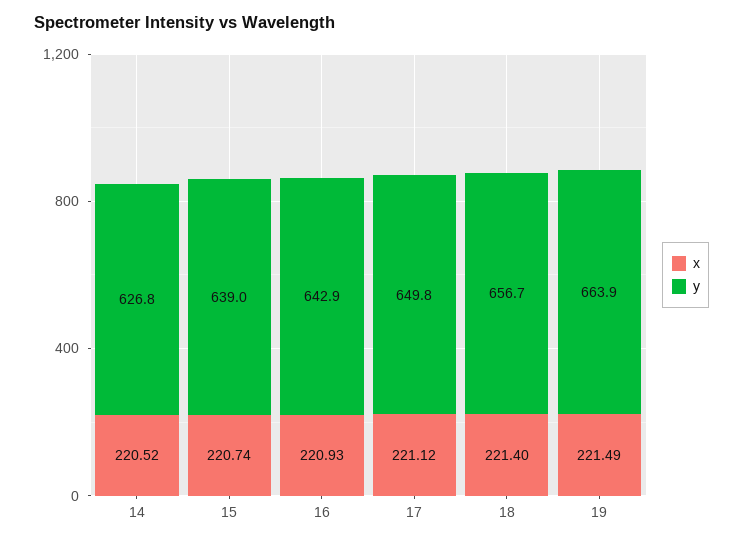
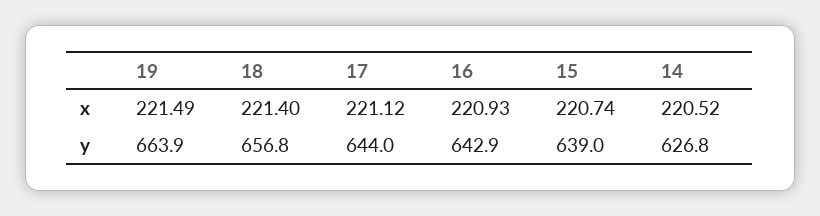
  {
    "x": {
      "14": 220.52,
      "15": 220.74,
      "16": 220.93,
      "17": 221.12,
      "18": 221.4,
      "19": 221.49
    },
    "y": {
      "14": 626.8,
      "15": 639,
      "16": 642.9,
-     "17": 649.8,
+     "17": 644,
-     "18": 656.7,
+     "18": 656.8,
      "19": 663.9
    }
  }

